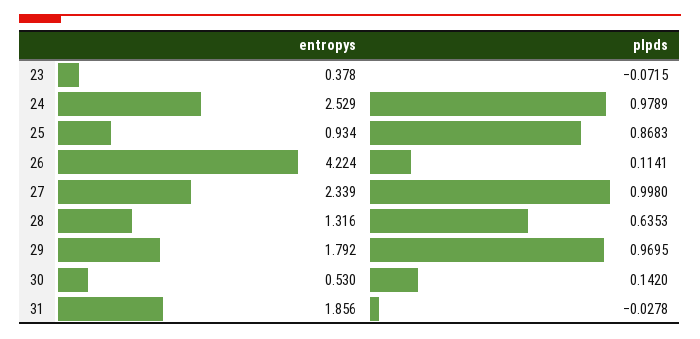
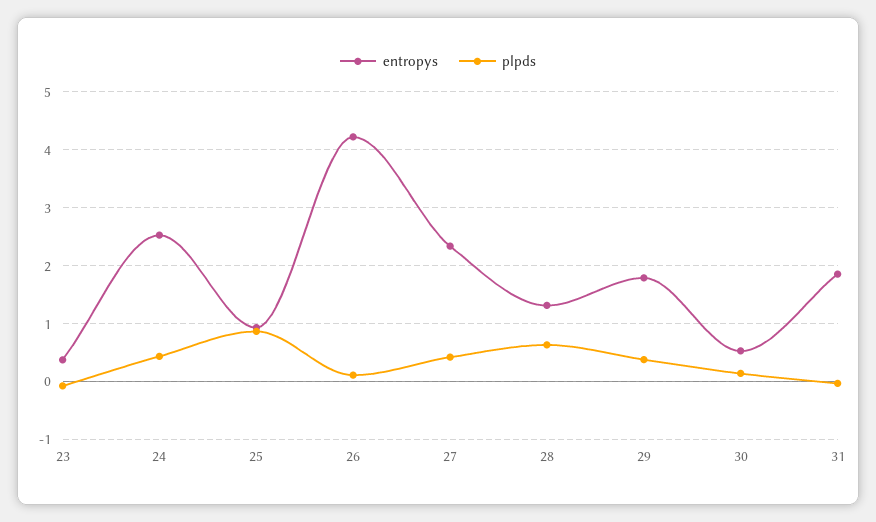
  {
    "entropys": {
      "23": 0.378,
      "24": 2.529,
      "25": 0.934,
      "26": 4.224,
      "27": 2.339,
      "28": 1.316,
      "29": 1.792,
      "30": 0.53,
      "31": 1.856
    },
    "plpds": {
      "23": -0.0715,
-     "24": 0.9789,
+     "24": 0.4,
      "25": 0.8683,
      "26": 0.1141,
-     "27": 0.998,
+     "27": 0.4,
      "28": 0.6353,
-     "29": 0.9695,
+     "29": 0.4,
      "30": 0.142,
      "31": -0.0278
    }
  }

